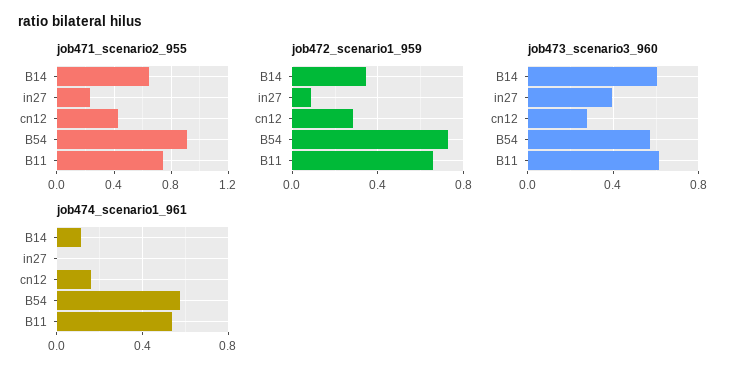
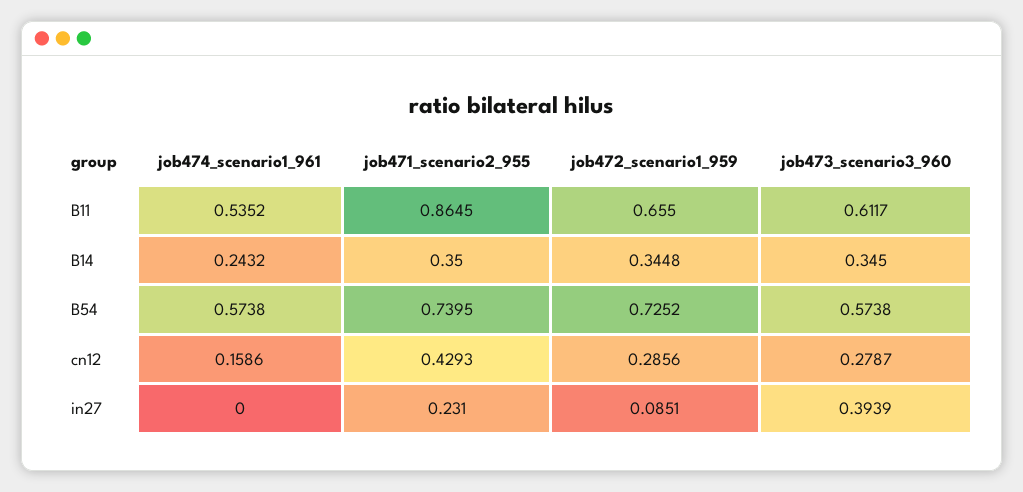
  {
    "job471_scenario2_955": {
-     "B14": 0.65,
+     "B14": 0.35,
      "in27": 0.231,
      "cn12": 0.4293,
-     "B54": 0.9,
+     "B54": 0.7395,
-     "B11": 0.75
+     "B11": 0.8645
    },
    "job472_scenario1_959": {
      "B14": 0.3448,
      "in27": 0.0851,
      "cn12": 0.2856,
      "B54": 0.7252,
      "B11": 0.655
    },
    "job473_scenario3_960": {
-     "B14": 0.6,
+     "B14": 0.345,
      "in27": 0.3939,
      "cn12": 0.2787,
      "B54": 0.5738,
      "B11": 0.6117
    },
    "job474_scenario1_961": {
-     "B14": 0.1,
+     "B14": 0.2432,
      "in27": 0,
      "cn12": 0.1586,
      "B54": 0.5738,
      "B11": 0.5352
    }
  }

